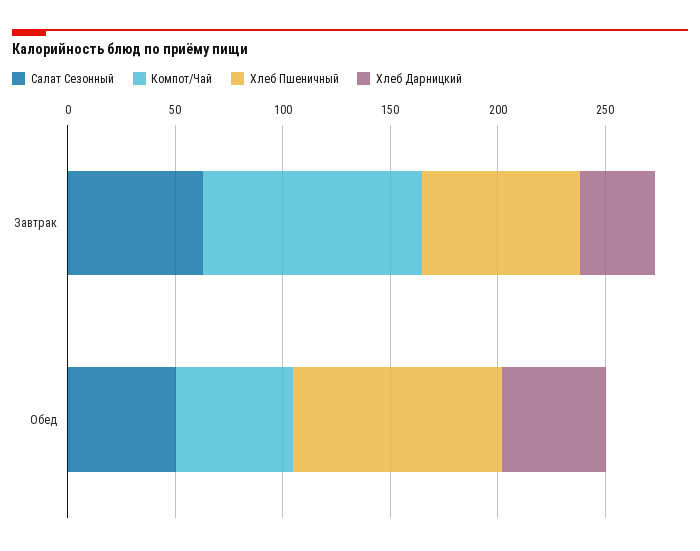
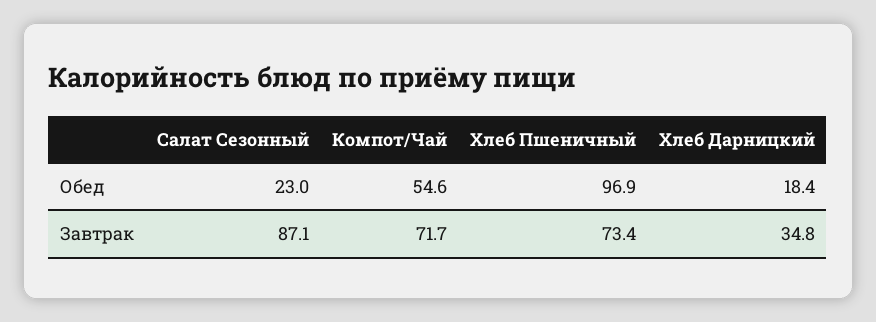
  {
    "Салат Сезонный": {
-     "Завтрак": 60,
+     "Завтрак": 87.1,
-     "Обед": 50
+     "Обед": 23
    },
    "Компот/Чай": {
-     "Завтрак": 100,
+     "Завтрак": 71.7,
      "Обед": 54.6
    },
    "Хлеб Пшеничный": {
      "Завтрак": 73.4,
      "Обед": 96.9
    },
    "Хлеб Дарницкий": {
      "Завтрак": 34.8,
-     "Обед": 50
+     "Обед": 18.4
    }
  }

